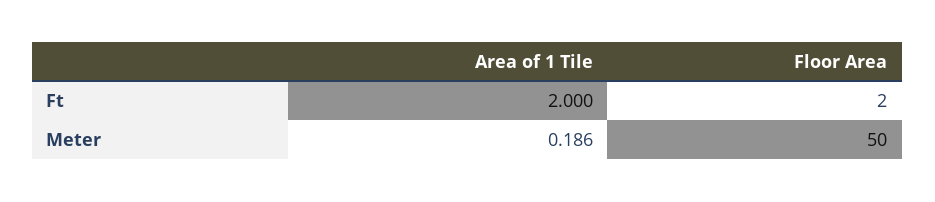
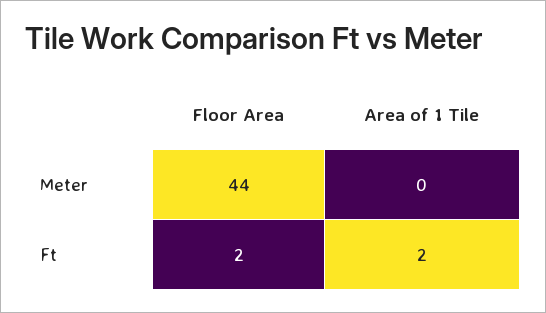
  {
    "Area of 1 Tile": {
      "Ft": 2,
-     "Meter": 0.186
+     "Meter": 0
    },
    "Floor Area": {
      "Ft": 2,
-     "Meter": 50
+     "Meter": 44
    }
  }

